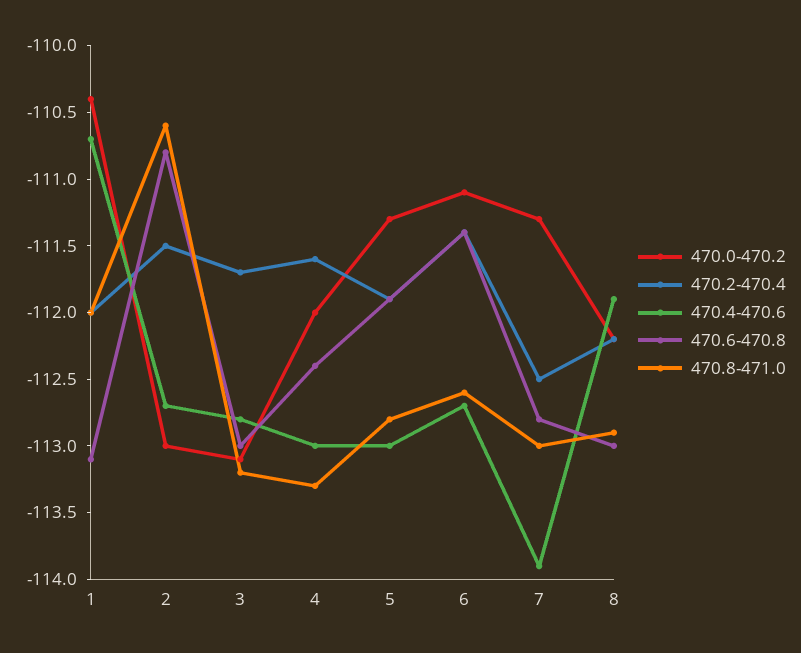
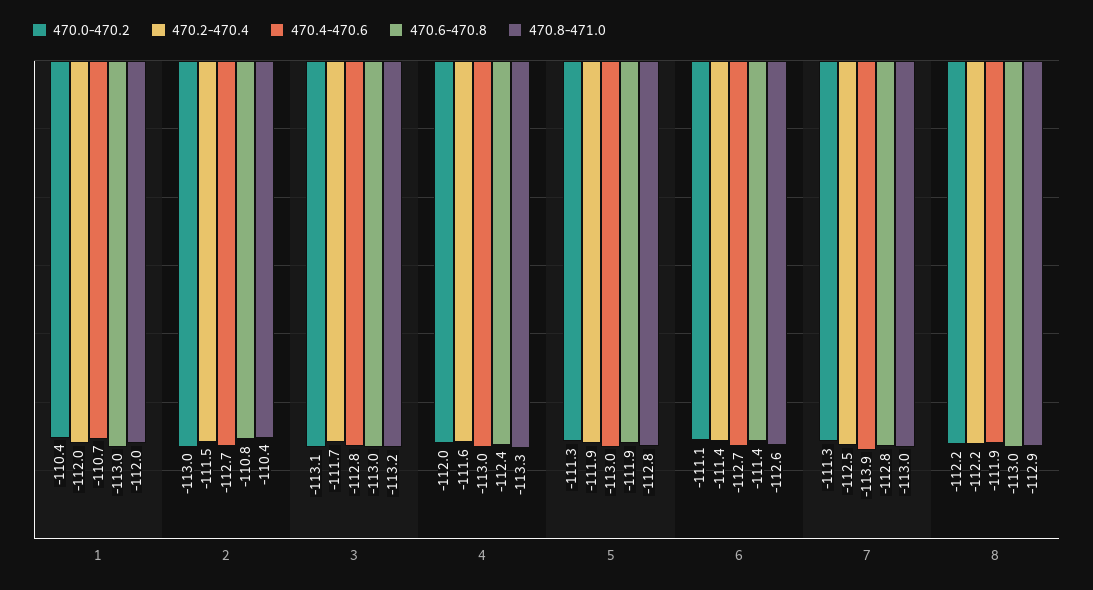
  {
    "470.0-470.2": {
      "1": -110.4,
      "2": -113,
      "3": -113.1,
      "4": -112,
      "5": -111.3,
      "6": -111.1,
      "7": -111.3,
      "8": -112.2
    },
    "470.2-470.4": {
      "1": -112,
      "2": -111.5,
      "3": -111.7,
      "4": -111.6,
      "5": -111.9,
      "6": -111.4,
      "7": -112.5,
      "8": -112.2
    },
    "470.4-470.6": {
      "1": -110.7,
      "2": -112.7,
      "3": -112.8,
      "4": -113,
      "5": -113,
      "6": -112.7,
      "7": -113.9,
      "8": -111.9
    },
    "470.6-470.8": {
-     "1": -113.1,
+     "1": -113,
      "2": -110.8,
      "3": -113,
      "4": -112.4,
      "5": -111.9,
      "6": -111.4,
      "7": -112.8,
      "8": -113
    },
    "470.8-471.0": {
      "1": -112,
-     "2": -110.6,
+     "2": -110.4,
      "3": -113.2,
      "4": -113.3,
      "5": -112.8,
      "6": -112.6,
      "7": -113,
      "8": -112.9
    }
  }

